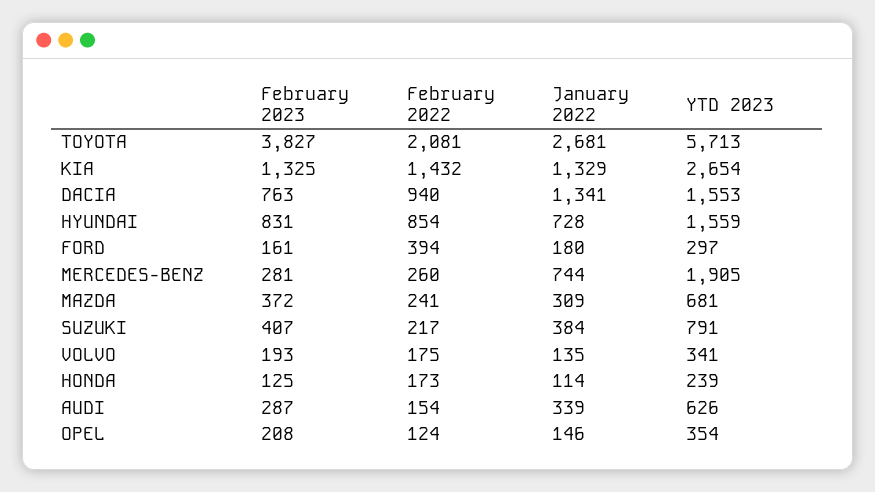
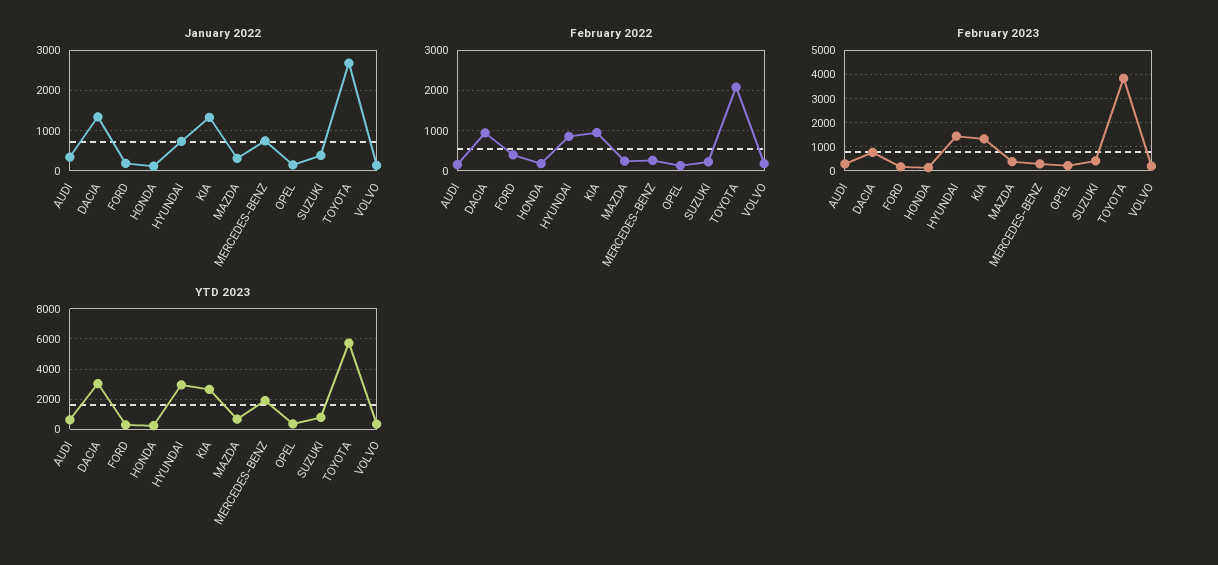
  {
    "February 2023": {
      "TOYOTA": 3827,
      "KIA": 1325,
      "DACIA": 763,
-     "HYUNDAI": 831,
+     "HYUNDAI": 1500,
      "FORD": 161,
      "MERCEDES-BENZ": 281,
      "MAZDA": 372,
      "SUZUKI": 407,
      "VOLVO": 193,
      "HONDA": 125,
      "AUDI": 287,
      "OPEL": 208
    },
    "February 2022": {
      "TOYOTA": 2081,
-     "KIA": 1432,
+     "KIA": 1000,
      "DACIA": 940,
      "HYUNDAI": 854,
      "FORD": 394,
      "MERCEDES-BENZ": 260,
      "MAZDA": 241,
      "SUZUKI": 217,
      "VOLVO": 175,
      "HONDA": 173,
      "AUDI": 154,
      "OPEL": 124
    },
    "January 2022": {
      "TOYOTA": 2681,
      "KIA": 1329,
      "DACIA": 1341,
      "HYUNDAI": 728,
      "FORD": 180,
      "MERCEDES-BENZ": 744,
      "MAZDA": 309,
      "SUZUKI": 384,
      "VOLVO": 135,
      "HONDA": 114,
      "AUDI": 339,
      "OPEL": 146
    },
    "YTD 2023": {
      "TOYOTA": 5713,
      "KIA": 2654,
-     "DACIA": 1553,
+     "DACIA": 3000,
-     "HYUNDAI": 1559,
+     "HYUNDAI": 3000,
      "FORD": 297,
      "MERCEDES-BENZ": 1905,
      "MAZDA": 681,
      "SUZUKI": 791,
      "VOLVO": 341,
      "HONDA": 239,
      "AUDI": 626,
      "OPEL": 354
    }
  }

